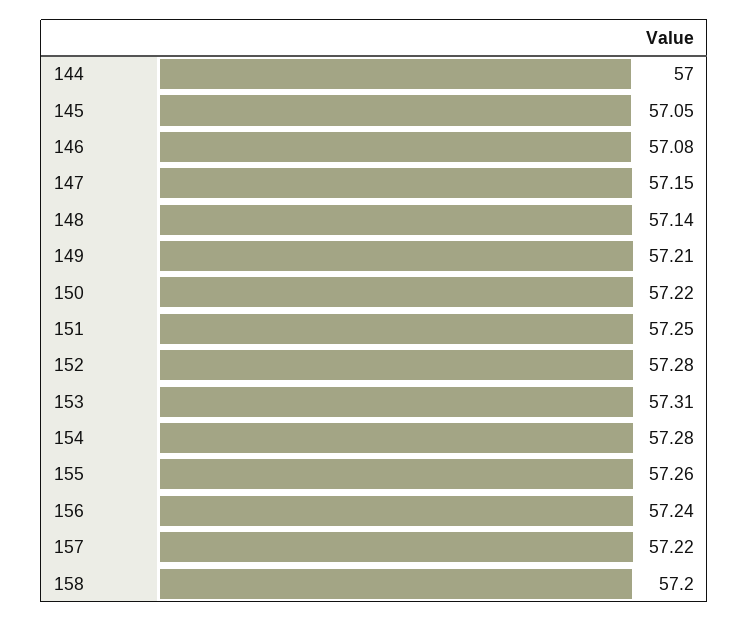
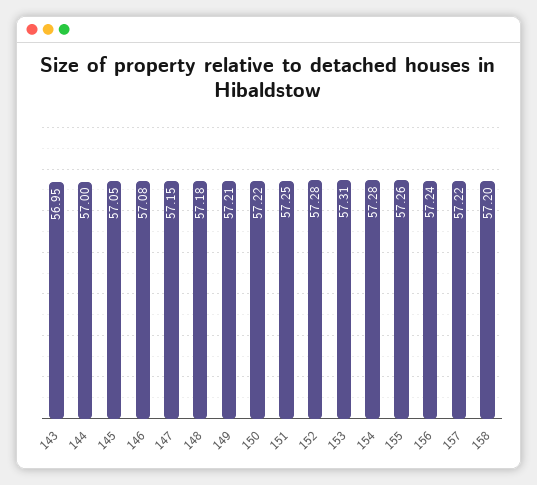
  {
    "144": 57,
    "145": 57.05,
    "146": 57.08,
    "147": 57.15,
-   "148": 57.14,
+   "148": 57.18,
    "149": 57.21,
    "150": 57.22,
    "151": 57.25,
    "152": 57.28,
    "153": 57.31,
    "154": 57.28,
    "155": 57.26,
    "156": 57.24,
    "157": 57.22,
-   "158": 57.2
+   "158": 57.2,
+   "143": 56.95
  }

